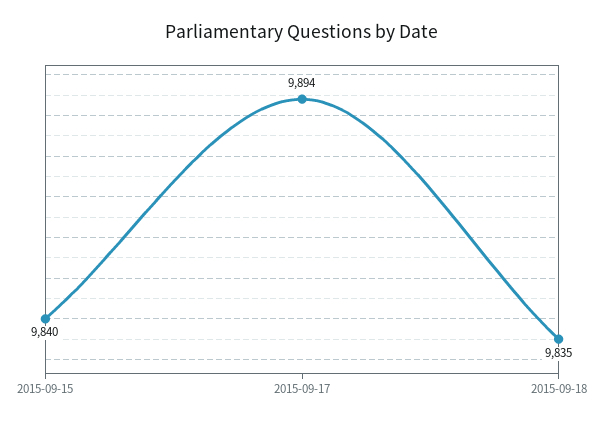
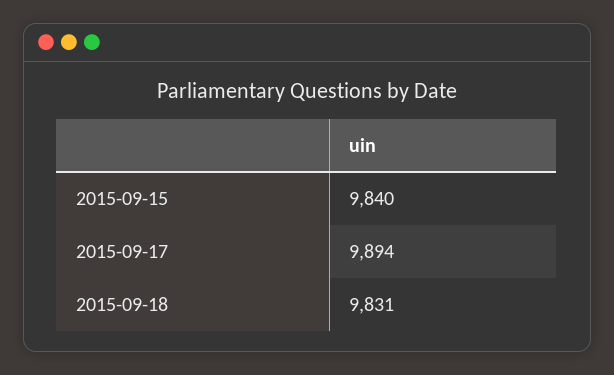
  {
    "2015-09-15": 9840,
    "2015-09-17": 9894,
-   "2015-09-18": 9835
+   "2015-09-18": 9831
  }

